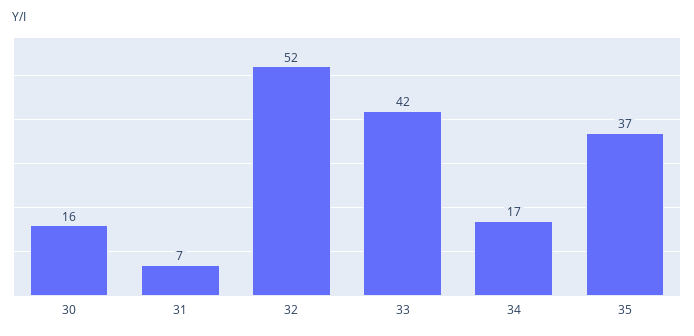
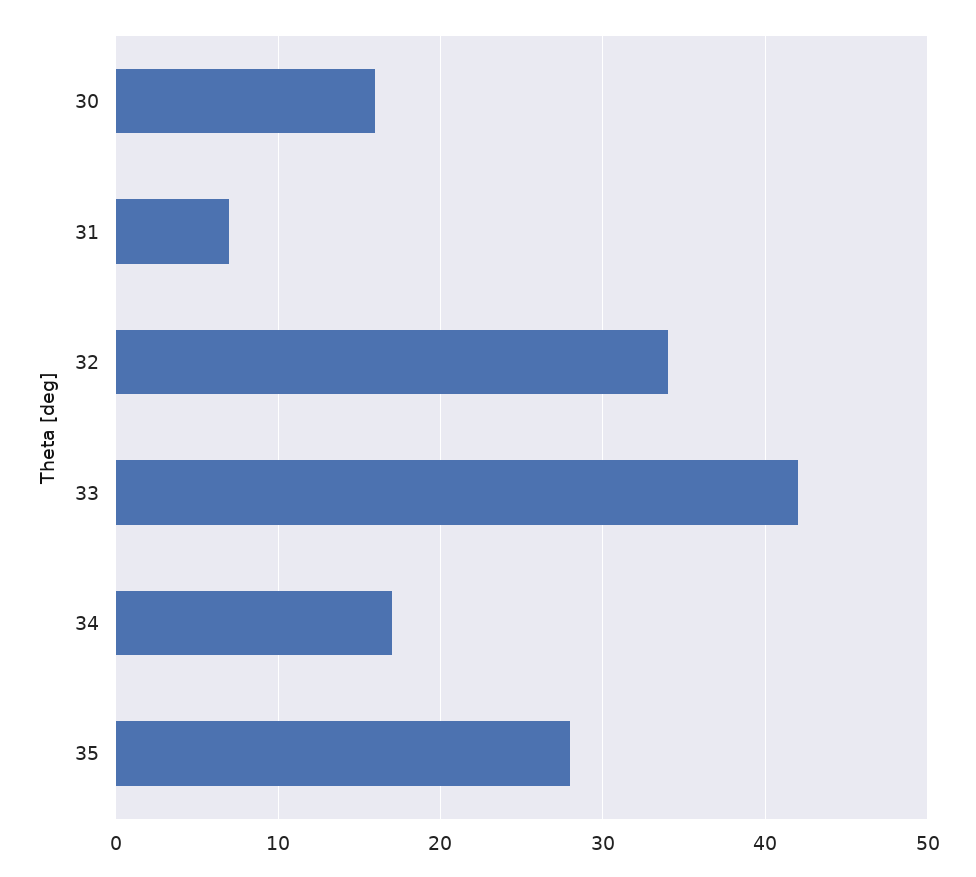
  {
    "30": 16,
    "31": 7,
-   "32": 52,
+   "32": 34,
    "33": 42,
    "34": 17,
-   "35": 37
+   "35": 28
  }

